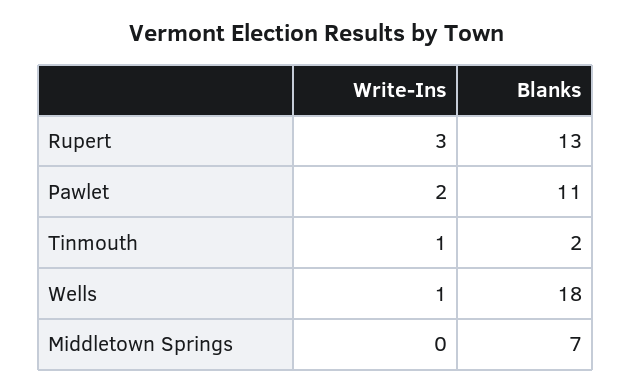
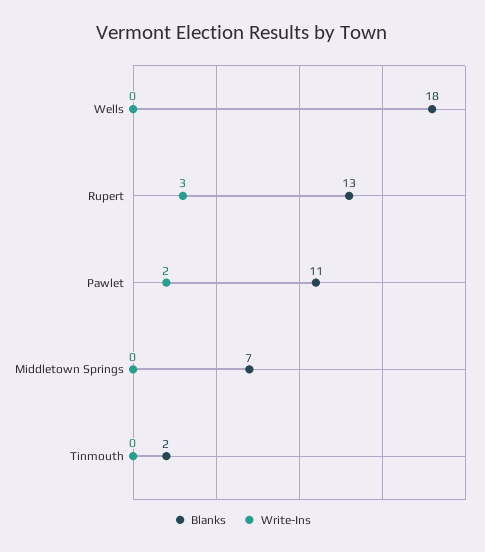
  {
    "Write-Ins": {
      "Rupert": 3,
      "Pawlet": 2,
-     "Tinmouth": 1,
+     "Tinmouth": 0,
-     "Wells": 1,
+     "Wells": 0,
      "Middletown Springs": 0
    },
    "Blanks": {
      "Rupert": 13,
      "Pawlet": 11,
      "Tinmouth": 2,
      "Wells": 18,
      "Middletown Springs": 7
    }
  }

